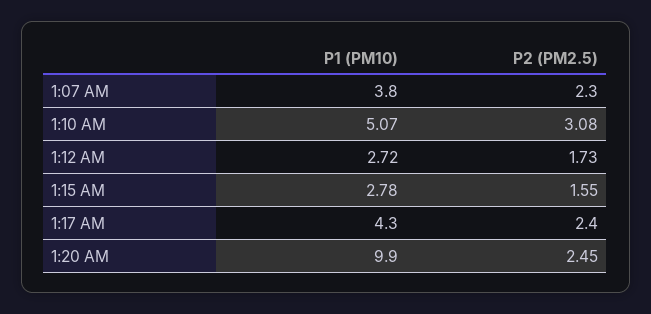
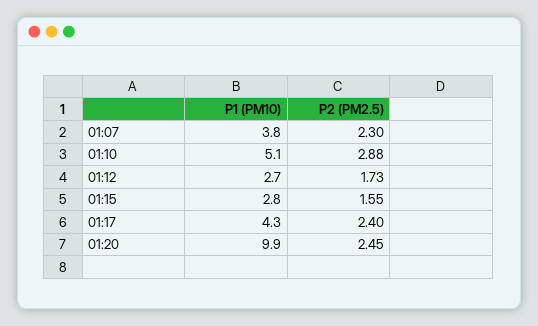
  {
    "P1 (PM10)": {
      "1:07 AM": 3.8,
      "1:10 AM": 5.07,
      "1:12 AM": 2.72,
      "1:15 AM": 2.78,
      "1:17 AM": 4.3,
      "1:20 AM": 9.9
    },
    "P2 (PM2.5)": {
      "1:07 AM": 2.3,
-     "1:10 AM": 3.08,
+     "1:10 AM": 2.88,
      "1:12 AM": 1.73,
      "1:15 AM": 1.55,
      "1:17 AM": 2.4,
      "1:20 AM": 2.45
    }
  }

